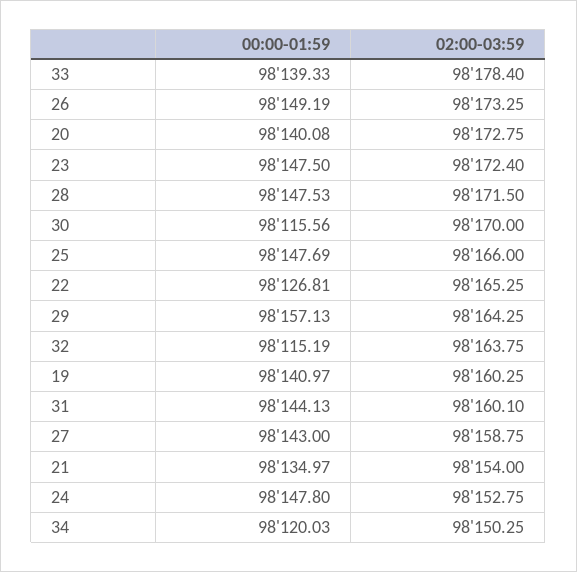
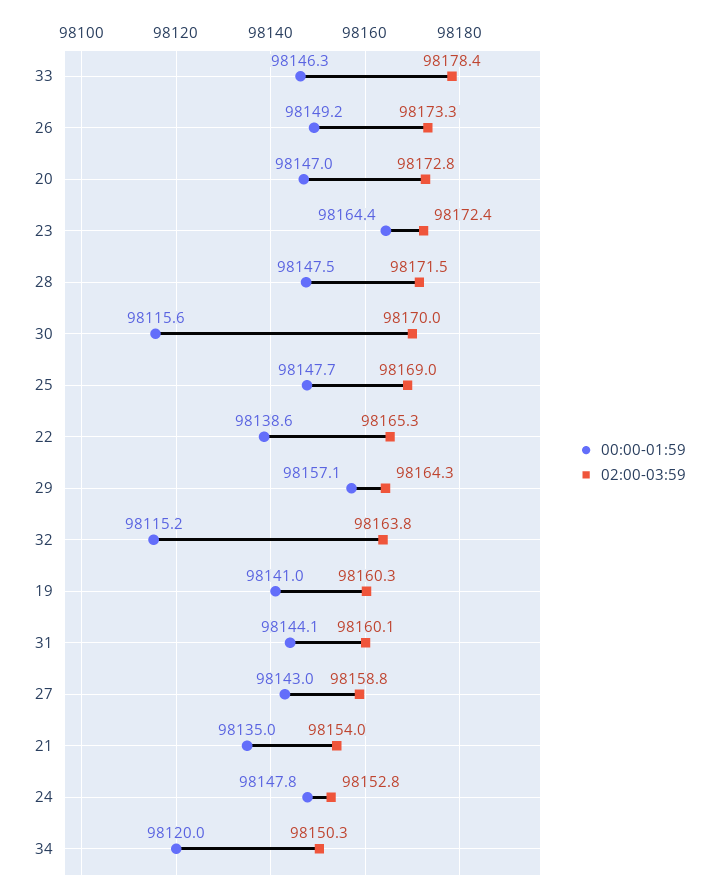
  {
    "00:00-01:59": {
-     "33": 98139.33,
+     "33": 98146.3,
      "26": 98149.19,
-     "20": 98140.08,
+     "20": 98147,
-     "23": 98147.5,
+     "23": 98164.4,
      "28": 98147.53,
      "30": 98115.56,
      "25": 98147.69,
-     "22": 98126.81,
+     "22": 98138.6,
      "29": 98157.13,
      "32": 98115.19,
      "19": 98140.97,
      "31": 98144.13,
      "27": 98143,
      "21": 98134.97,
      "24": 98147.8,
      "34": 98120.03
    },
    "02:00-03:59": {
      "33": 98178.4,
      "26": 98173.25,
      "20": 98172.75,
      "23": 98172.4,
      "28": 98171.5,
      "30": 98170,
-     "25": 98166,
+     "25": 98169,
      "22": 98165.25,
      "29": 98164.25,
      "32": 98163.75,
      "19": 98160.25,
      "31": 98160.1,
      "27": 98158.75,
      "21": 98154,
      "24": 98152.75,
      "34": 98150.25
    }
  }

